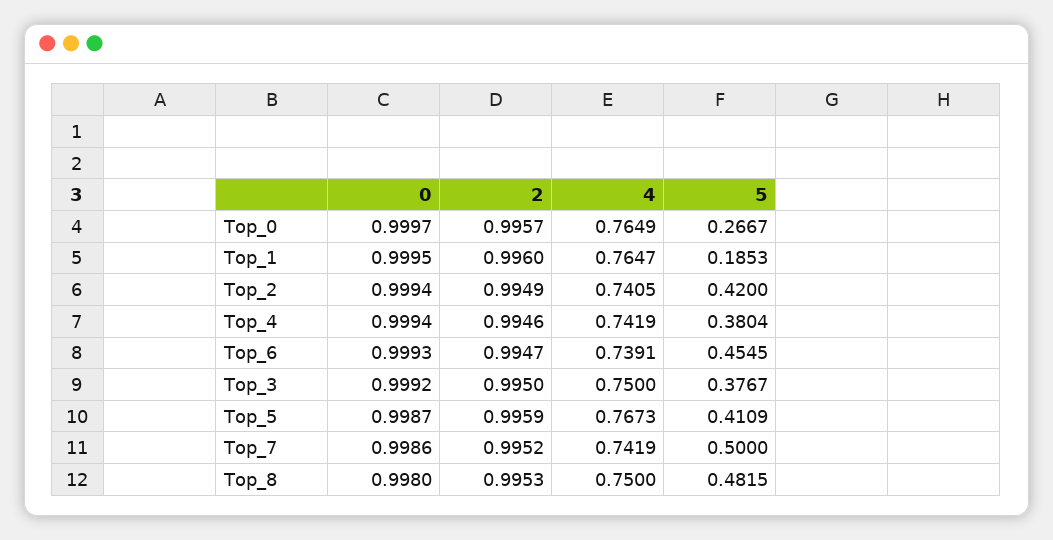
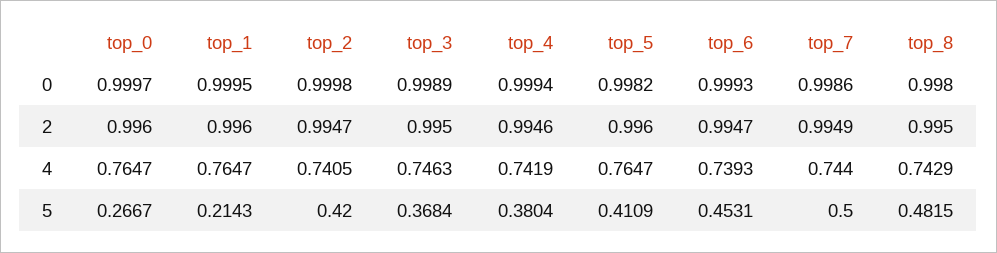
  {
    "0": {
      "Top_0": 0.9997,
      "Top_1": 0.9995,
-     "Top_2": 0.9994,
+     "Top_2": 0.9998,
      "Top_4": 0.9994,
      "Top_6": 0.9993,
-     "Top_3": 0.9992,
+     "Top_3": 0.9989,
-     "Top_5": 0.9987,
+     "Top_5": 0.9982,
      "Top_7": 0.9986,
      "Top_8": 0.998
    },
    "2": {
-     "Top_0": 0.9957,
+     "Top_0": 0.996,
      "Top_1": 0.996,
-     "Top_2": 0.9949,
+     "Top_2": 0.9947,
      "Top_4": 0.9946,
      "Top_6": 0.9947,
      "Top_3": 0.995,
-     "Top_5": 0.9959,
+     "Top_5": 0.996,
-     "Top_7": 0.9952,
+     "Top_7": 0.9949,
-     "Top_8": 0.9953
+     "Top_8": 0.995
    },
    "4": {
-     "Top_0": 0.7649,
+     "Top_0": 0.7647,
      "Top_1": 0.7647,
      "Top_2": 0.7405,
      "Top_4": 0.7419,
-     "Top_6": 0.7391,
+     "Top_6": 0.7393,
-     "Top_3": 0.75,
+     "Top_3": 0.7463,
-     "Top_5": 0.7673,
+     "Top_5": 0.7647,
-     "Top_7": 0.7419,
+     "Top_7": 0.744,
-     "Top_8": 0.75
+     "Top_8": 0.7429
    },
    "5": {
      "Top_0": 0.2667,
-     "Top_1": 0.1853,
+     "Top_1": 0.2143,
      "Top_2": 0.42,
      "Top_4": 0.3804,
-     "Top_6": 0.4545,
+     "Top_6": 0.4531,
-     "Top_3": 0.3767,
+     "Top_3": 0.3684,
      "Top_5": 0.4109,
      "Top_7": 0.5,
      "Top_8": 0.4815
    }
  }

